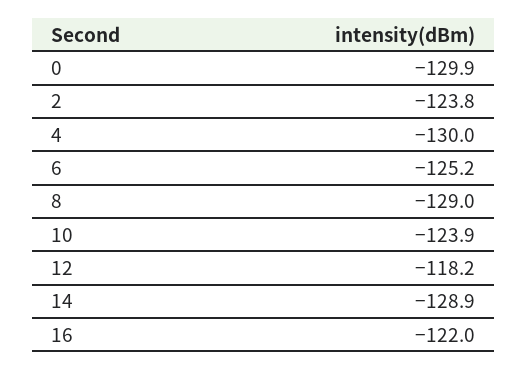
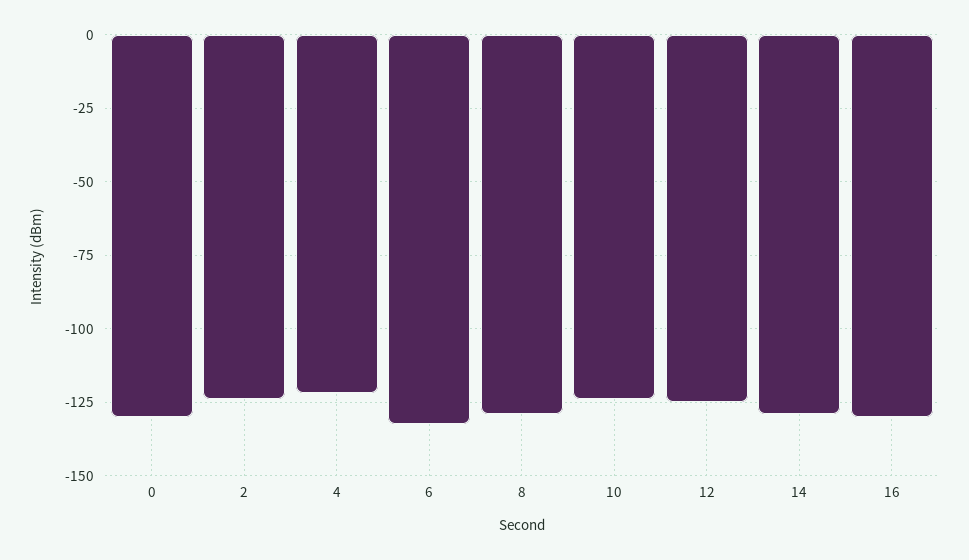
  {
    "0": -129.9,
    "2": -123.8,
-   "4": -130,
+   "4": -122.5,
-   "6": -125.2,
+   "6": -132.5,
    "8": -129,
    "10": -123.9,
-   "12": -118.2,
+   "12": -125,
    "14": -128.9,
-   "16": -122
+   "16": -130
  }

